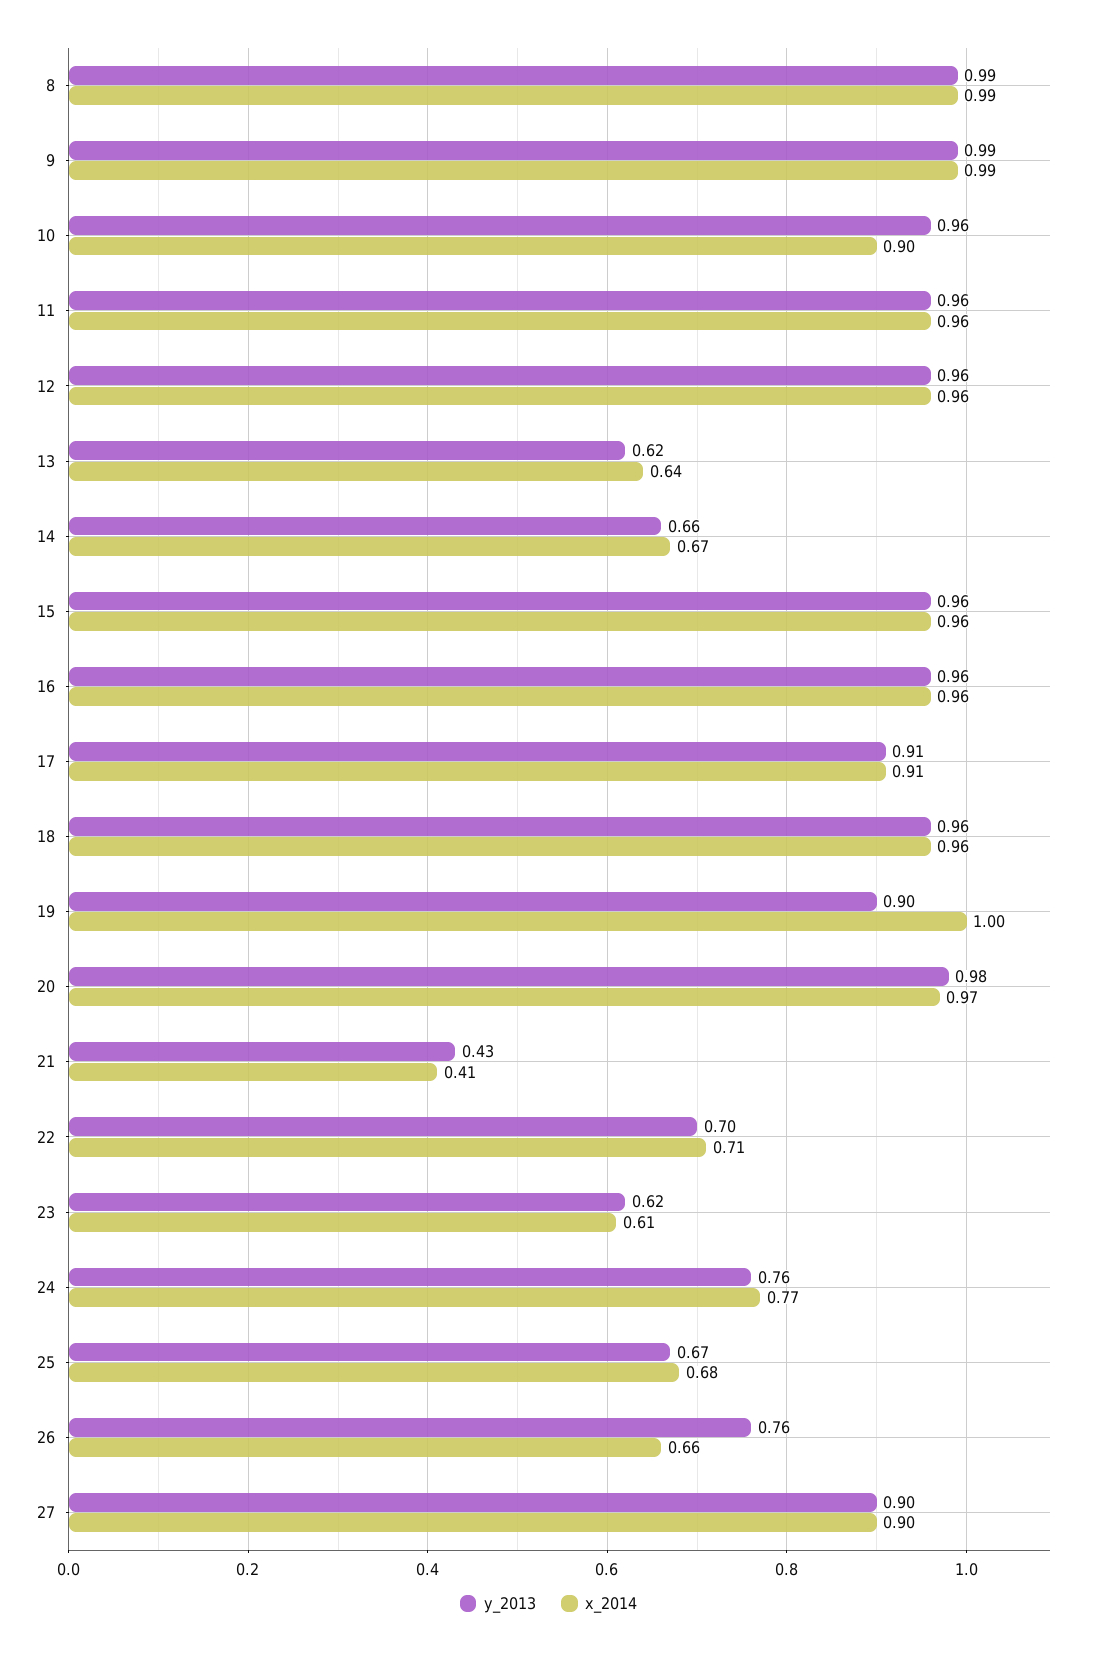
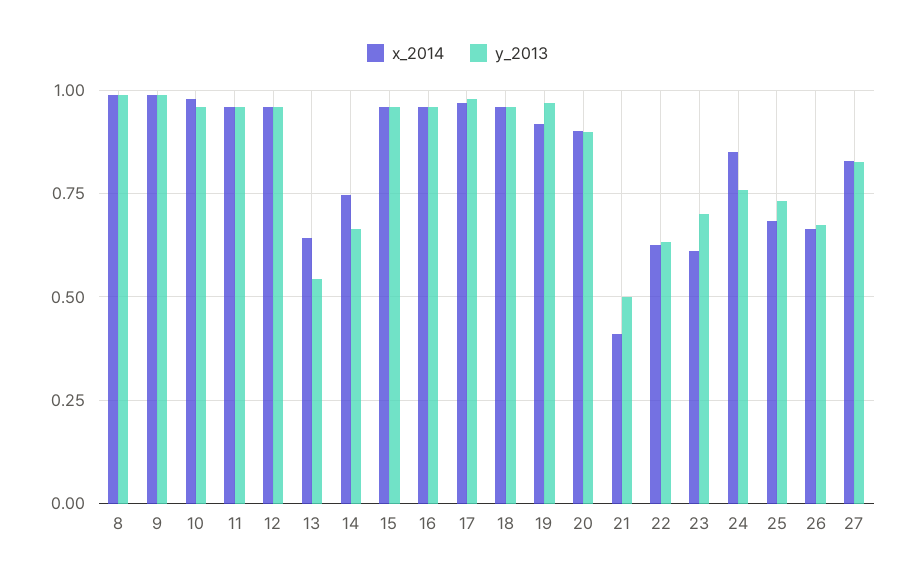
  {
    "y_2013": {
      "8": 0.99,
      "9": 0.99,
      "10": 0.96,
      "11": 0.96,
      "12": 0.96,
-     "13": 0.62,
+     "13": 0.55,
      "14": 0.66,
      "15": 0.96,
      "16": 0.96,
-     "17": 0.91,
+     "17": 0.975,
      "18": 0.96,
-     "19": 0.9,
+     "19": 0.975,
-     "20": 0.98,
+     "20": 0.9,
-     "21": 0.43,
+     "21": 0.5,
-     "22": 0.7,
+     "22": 0.625,
-     "23": 0.62,
+     "23": 0.7,
      "24": 0.76,
-     "25": 0.67,
+     "25": 0.725,
-     "26": 0.76,
+     "26": 0.675,
-     "27": 0.9
+     "27": 0.825
    },
    "x_2014": {
      "8": 0.99,
      "9": 0.99,
-     "10": 0.9,
+     "10": 0.975,
      "11": 0.96,
      "12": 0.96,
      "13": 0.64,
-     "14": 0.67,
+     "14": 0.75,
      "15": 0.96,
      "16": 0.96,
-     "17": 0.91,
+     "17": 0.975,
      "18": 0.96,
-     "19": 1,
+     "19": 0.925,
-     "20": 0.97,
+     "20": 0.9,
      "21": 0.41,
-     "22": 0.71,
+     "22": 0.625,
      "23": 0.61,
-     "24": 0.77,
+     "24": 0.85,
      "25": 0.68,
      "26": 0.66,
-     "27": 0.9
+     "27": 0.825
    }
  }

